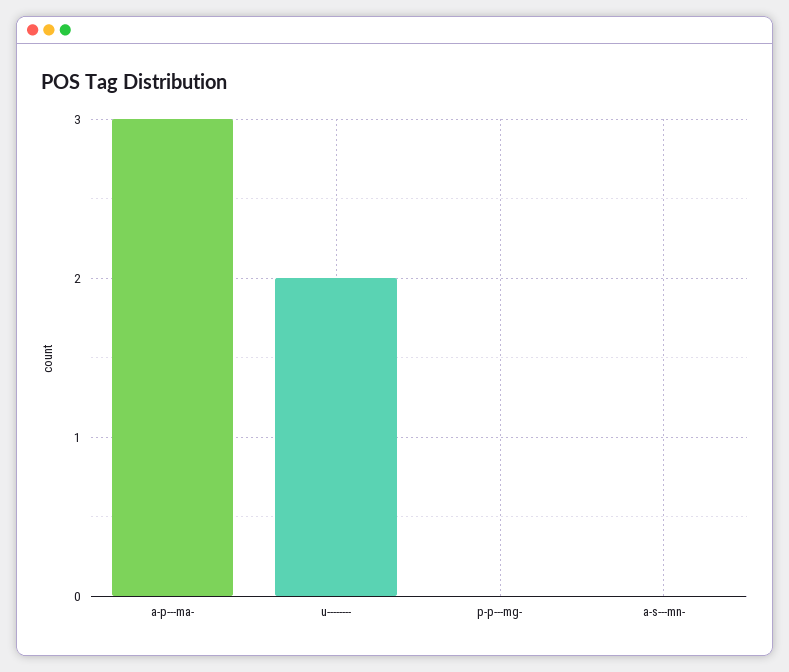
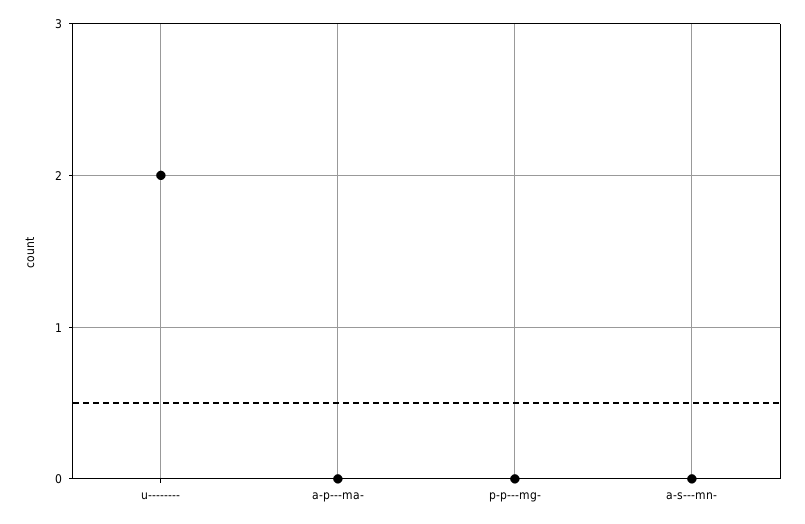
  {
-   "a-p---ma-": 3,
+   "a-p---ma-": 0,
    "u--------": 2,
    "p-p---mg-": 0,
    "a-s---mn-": 0
  }

